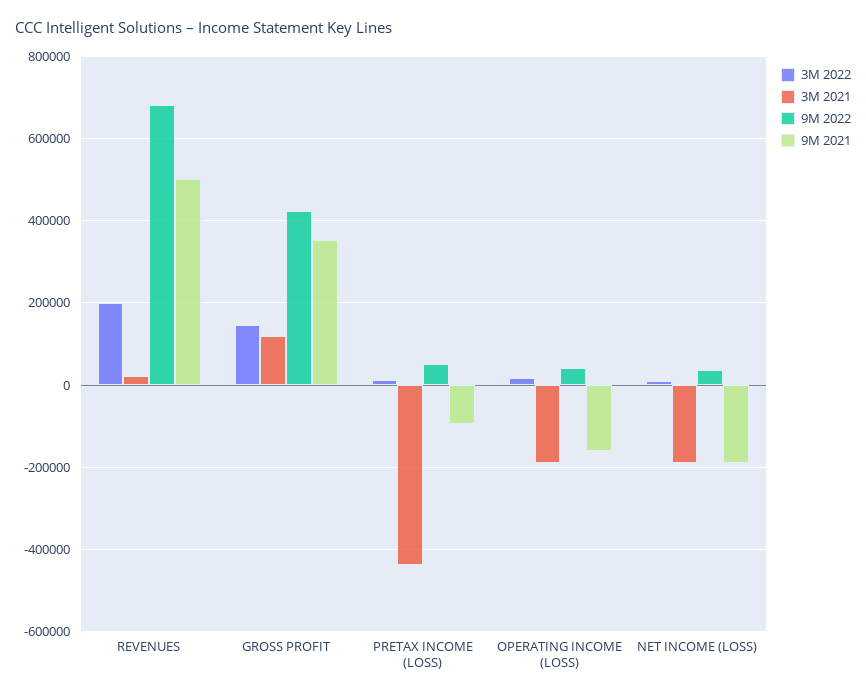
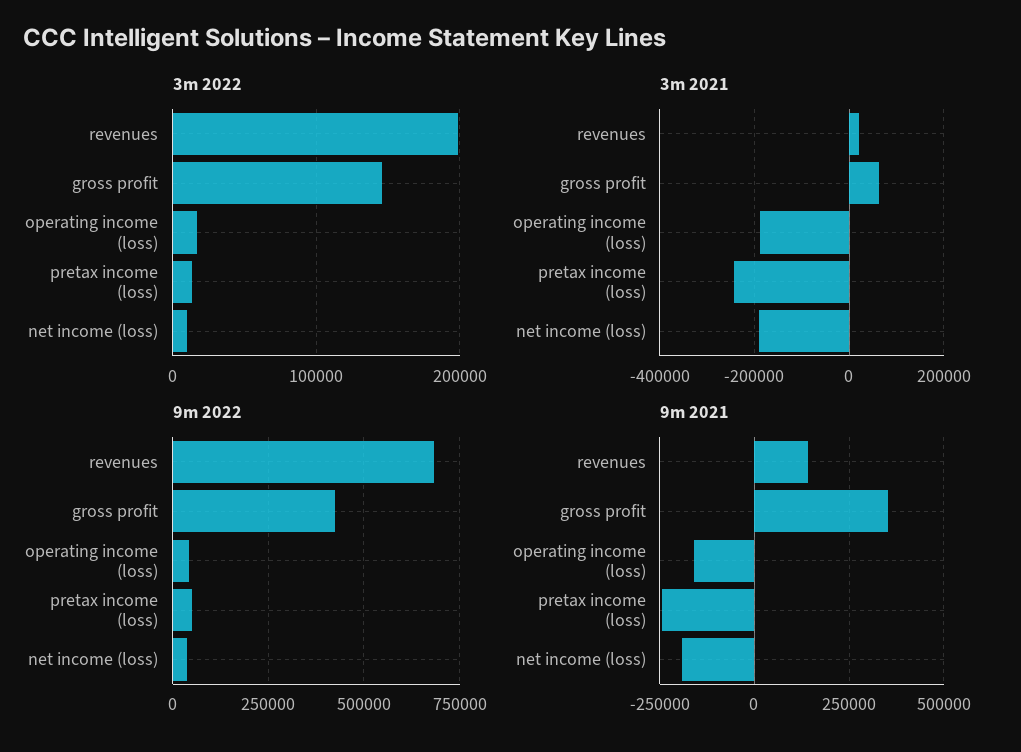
  {
    "3M 2022": {
      "REVENUES": 200000,
      "GROSS PROFIT": 150000,
      "PRETAX INCOME (LOSS)": 10000,
      "OPERATING INCOME (LOSS)": 20000,
      "NET INCOME (LOSS)": 10000
    },
    "3M 2021": {
      "REVENUES": 20000,
-     "GROSS PROFIT": 120000,
+     "GROSS PROFIT": 60000,
-     "PRETAX INCOME (LOSS)": -440000,
+     "PRETAX INCOME (LOSS)": -240000,
      "OPERATING INCOME (LOSS)": -180000,
      "NET INCOME (LOSS)": -180000
    },
    "9M 2022": {
      "REVENUES": 680000,
      "GROSS PROFIT": 420000,
      "PRETAX INCOME (LOSS)": 60000,
      "OPERATING INCOME (LOSS)": 40000,
      "NET INCOME (LOSS)": 40000
    },
    "9M 2021": {
-     "REVENUES": 500000,
+     "REVENUES": 150000,
      "GROSS PROFIT": 360000,
-     "PRETAX INCOME (LOSS)": -100000,
+     "PRETAX INCOME (LOSS)": -250000,
      "OPERATING INCOME (LOSS)": -160000,
      "NET INCOME (LOSS)": -200000
    }
  }

